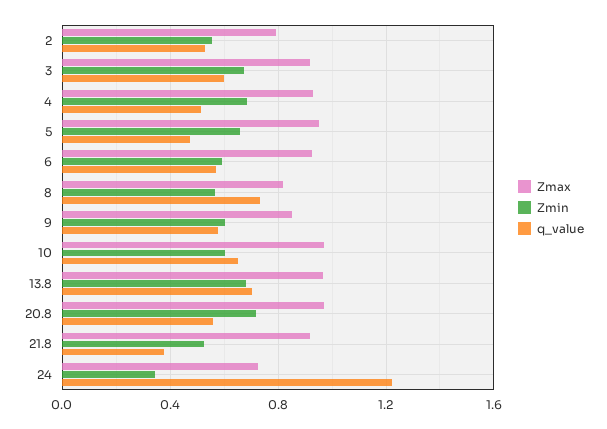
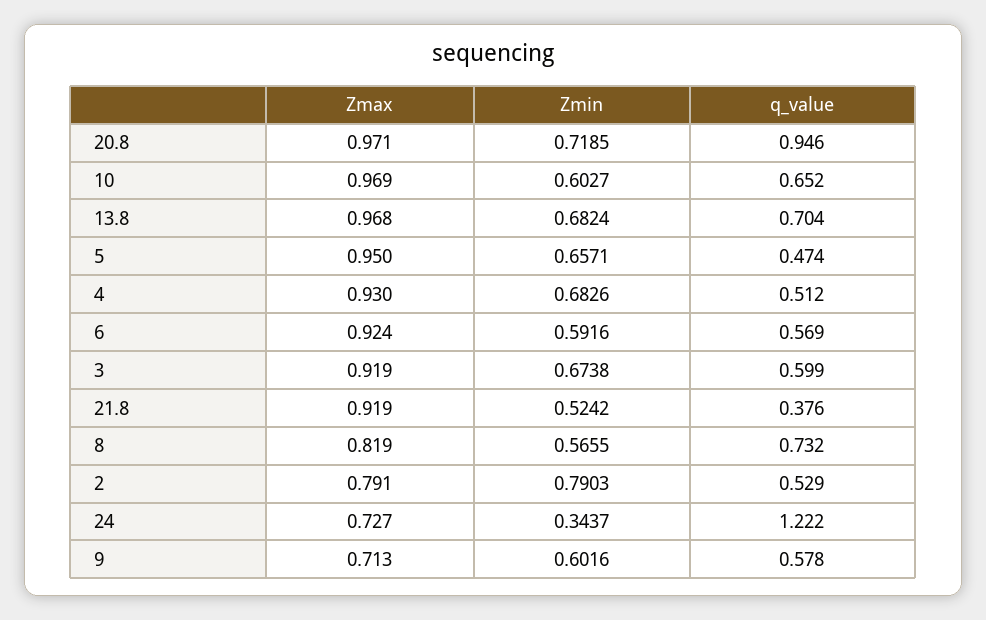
  {
    "Zmax": {
      "2": 0.791,
      "3": 0.919,
      "4": 0.93,
      "5": 0.95,
      "6": 0.924,
      "8": 0.819,
-     "9": 0.85,
+     "9": 0.713,
      "10": 0.969,
      "13.8": 0.968,
      "20.8": 0.971,
      "21.8": 0.919,
      "24": 0.727
    },
    "Zmin": {
-     "2": 0.55,
+     "2": 0.7903,
      "3": 0.6738,
      "4": 0.6826,
      "5": 0.6571,
      "6": 0.5916,
      "8": 0.5655,
      "9": 0.6016,
      "10": 0.6027,
      "13.8": 0.6824,
      "20.8": 0.7185,
      "21.8": 0.5242,
      "24": 0.3437
    },
    "q_value": {
      "2": 0.529,
      "3": 0.599,
      "4": 0.512,
      "5": 0.474,
      "6": 0.569,
      "8": 0.732,
      "9": 0.578,
      "10": 0.652,
      "13.8": 0.704,
-     "20.8": 0.55,
+     "20.8": 0.946,
      "21.8": 0.376,
      "24": 1.222
    }
  }

